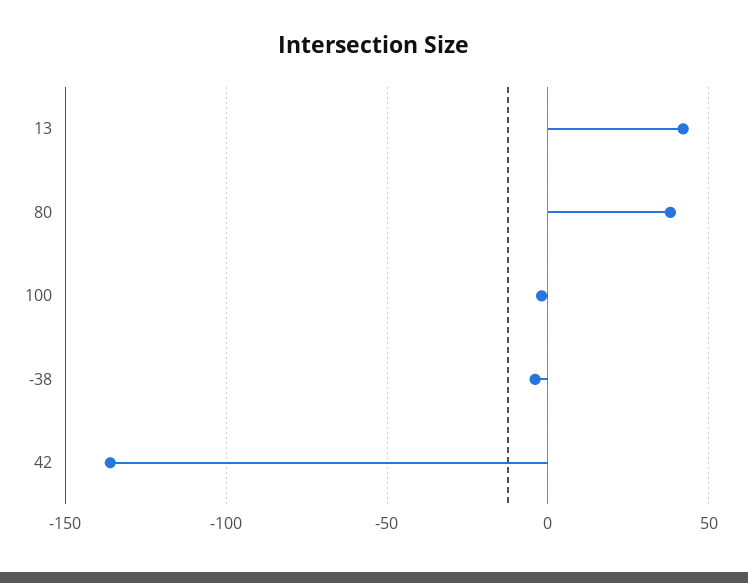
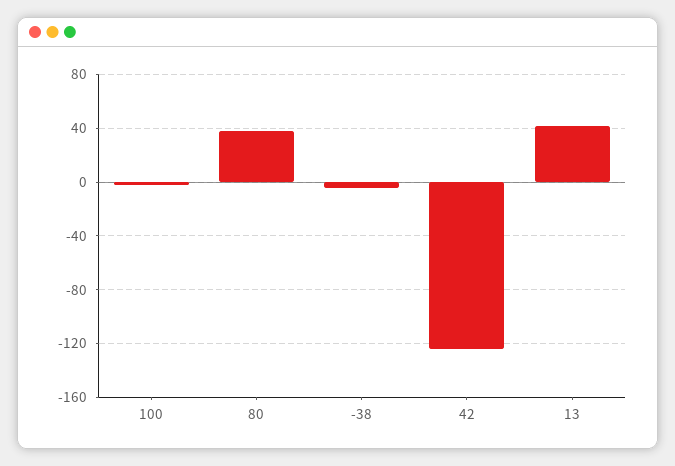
  {
    "13": 40,
    "80": 40,
    "100": 0,
    "-38": -5,
-   "42": -135
+   "42": -125
  }

